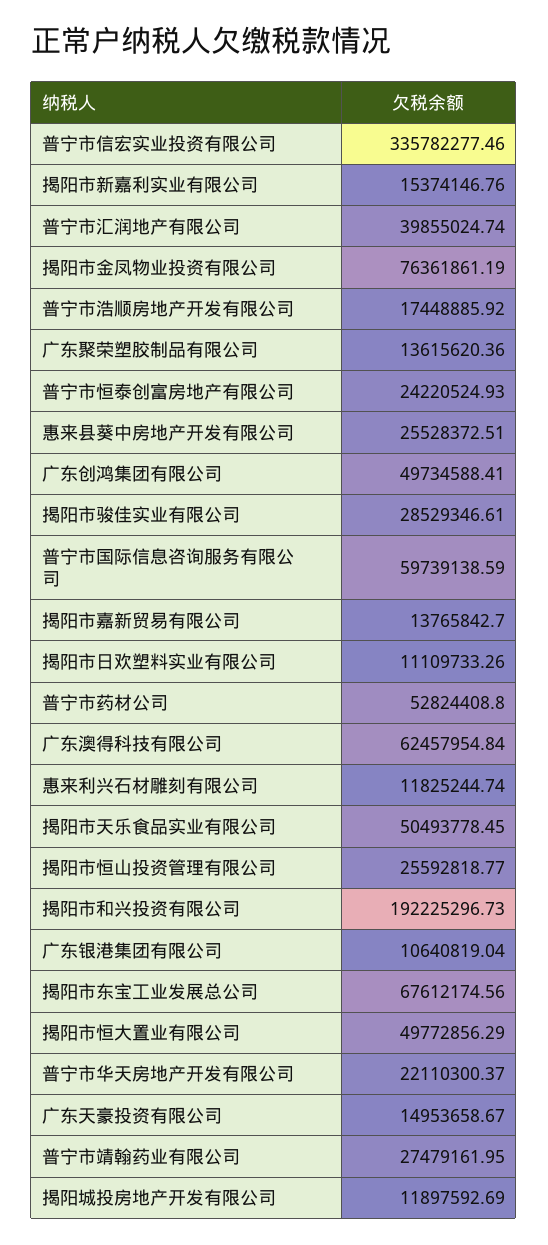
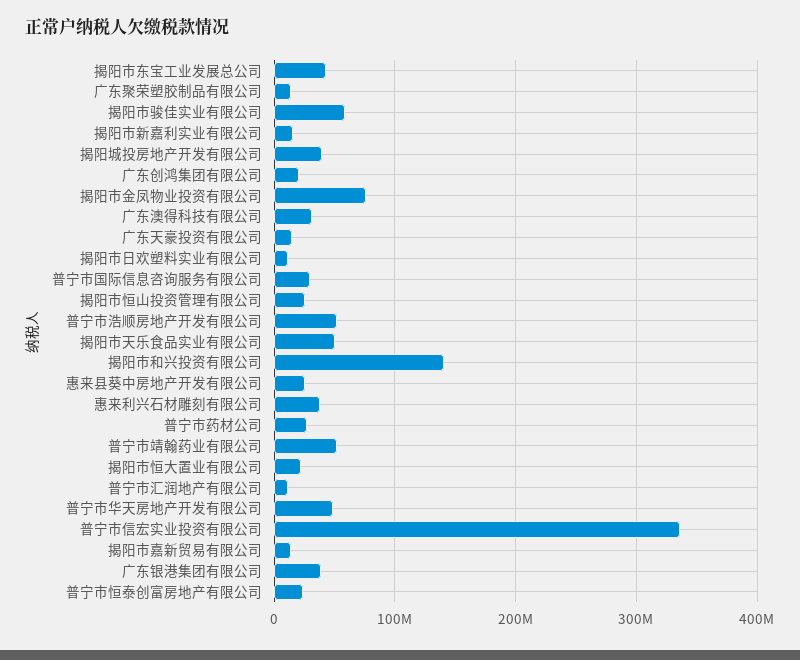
  {
    "普宁市信宏实业投资有限公司": 335782277.46,
    "揭阳市新嘉利实业有限公司": 15374146.76,
-   "普宁市汇润地产有限公司": 39855024.74,
+   "普宁市汇润地产有限公司": 10000000,
    "揭阳市金凤物业投资有限公司": 76361861.19,
-   "普宁市浩顺房地产开发有限公司": 17448885.92,
+   "普宁市浩顺房地产开发有限公司": 50000000,
    "广东聚荣塑胶制品有限公司": 13615620.36,
    "普宁市恒泰创富房地产有限公司": 24220524.93,
    "惠来县葵中房地产开发有限公司": 25528372.51,
-   "广东创鸿集团有限公司": 49734588.41,
+   "广东创鸿集团有限公司": 20000000,
-   "揭阳市骏佳实业有限公司": 28529346.61,
+   "揭阳市骏佳实业有限公司": 60000000,
-   "普宁市国际信息咨询服务有限公司": 59739138.59,
+   "普宁市国际信息咨询服务有限公司": 30000000,
    "揭阳市嘉新贸易有限公司": 13765842.7,
    "揭阳市日欢塑料实业有限公司": 11109733.26,
-   "普宁市药材公司": 52824408.8,
+   "普宁市药材公司": 30000000,
-   "广东澳得科技有限公司": 62457954.84,
+   "广东澳得科技有限公司": 30000000,
-   "惠来利兴石材雕刻有限公司": 11825244.74,
+   "惠来利兴石材雕刻有限公司": 40000000,
    "揭阳市天乐食品实业有限公司": 50493778.45,
    "揭阳市恒山投资管理有限公司": 25592818.77,
-   "揭阳市和兴投资有限公司": 192225296.73,
+   "揭阳市和兴投资有限公司": 140000000,
-   "广东银港集团有限公司": 10640819.04,
+   "广东银港集团有限公司": 40000000,
-   "揭阳市东宝工业发展总公司": 67612174.56,
+   "揭阳市东宝工业发展总公司": 40000000,
-   "揭阳市恒大置业有限公司": 49772856.29,
+   "揭阳市恒大置业有限公司": 20000000,
-   "普宁市华天房地产开发有限公司": 22110300.37,
+   "普宁市华天房地产开发有限公司": 50000000,
    "广东天豪投资有限公司": 14953658.67,
-   "普宁市靖翰药业有限公司": 27479161.95,
+   "普宁市靖翰药业有限公司": 50000000,
-   "揭阳城投房地产开发有限公司": 11897592.69
+   "揭阳城投房地产开发有限公司": 40000000
  }

